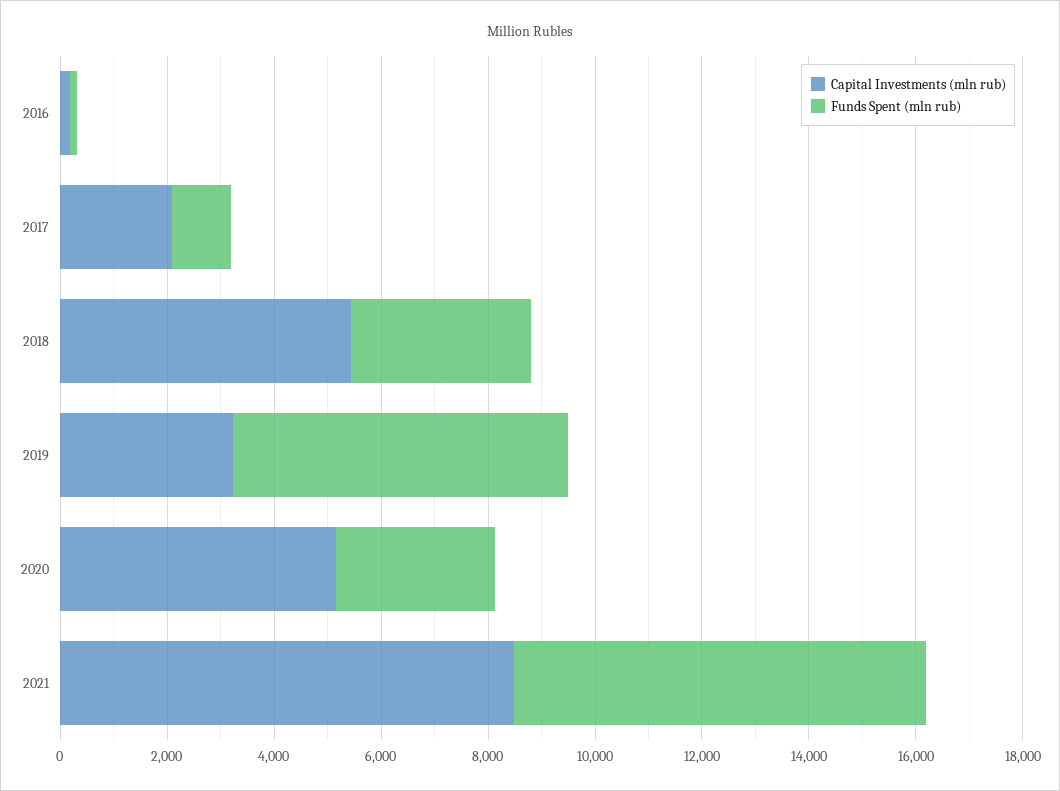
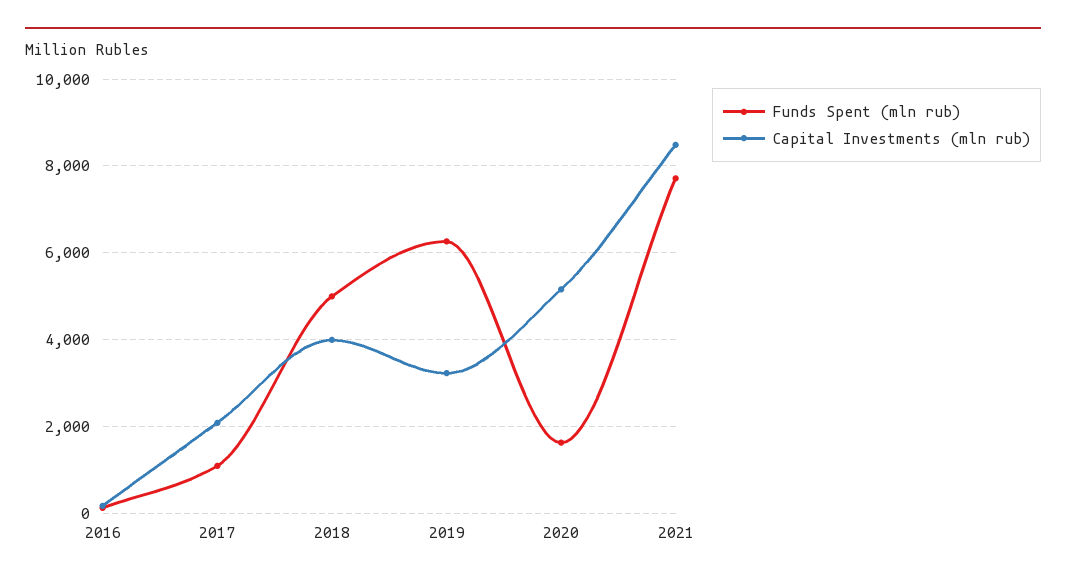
  {
    "Capital Investments (mln rub)": {
      "2016": 200,
      "2017": 2000,
-     "2018": 5500,
+     "2018": 4000,
      "2019": 3200,
      "2020": 5200,
      "2021": 8400
    },
    "Funds Spent (mln rub)": {
      "2016": 200,
      "2017": 1200,
-     "2018": 3500,
+     "2018": 5000,
      "2019": 6200,
-     "2020": 3000,
+     "2020": 1600,
      "2021": 7800
    }
  }

